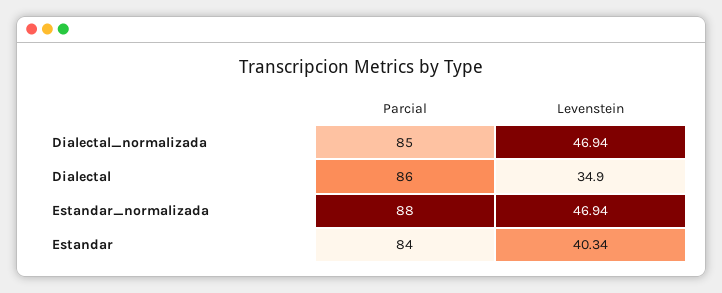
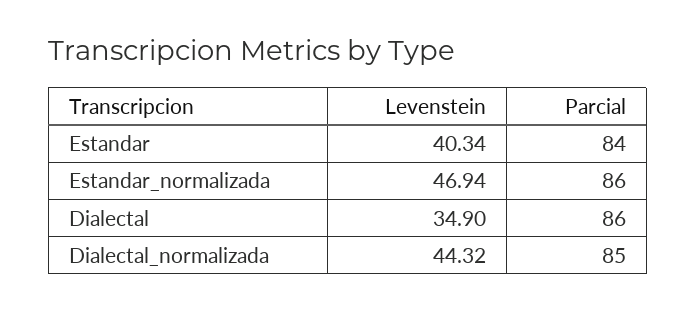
  {
    "Parcial": {
      "Dialectal_normalizada": 85,
      "Dialectal": 86,
-     "Estandar_normalizada": 88,
+     "Estandar_normalizada": 86,
      "Estandar": 84
    },
    "Levenstein": {
-     "Dialectal_normalizada": 46.94,
+     "Dialectal_normalizada": 44.32,
      "Dialectal": 34.9,
      "Estandar_normalizada": 46.94,
      "Estandar": 40.34
    }
  }

